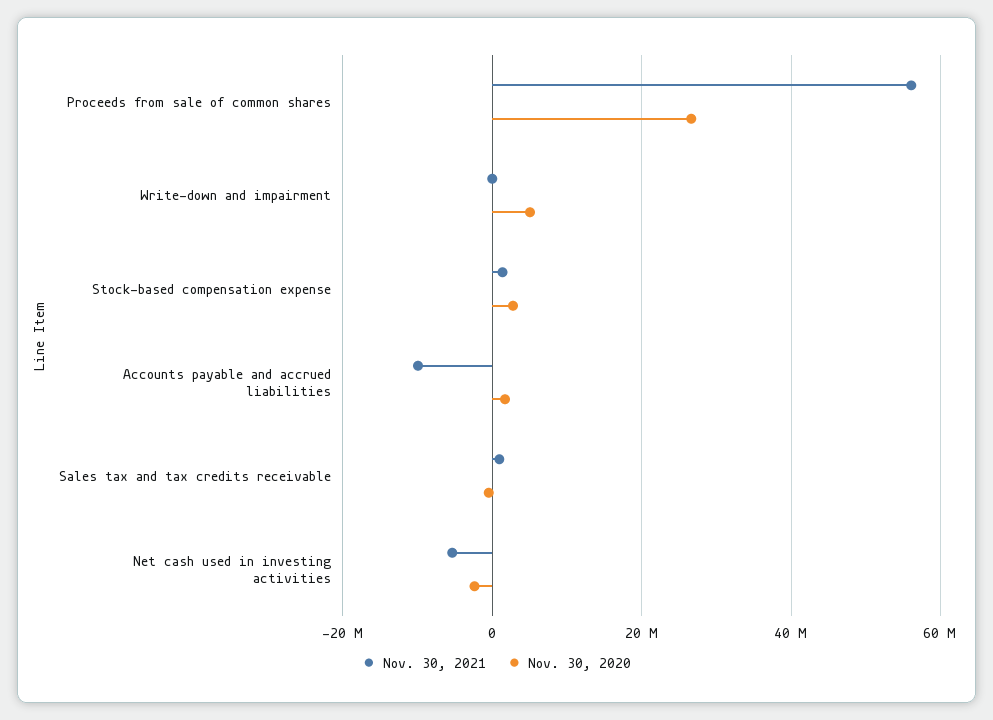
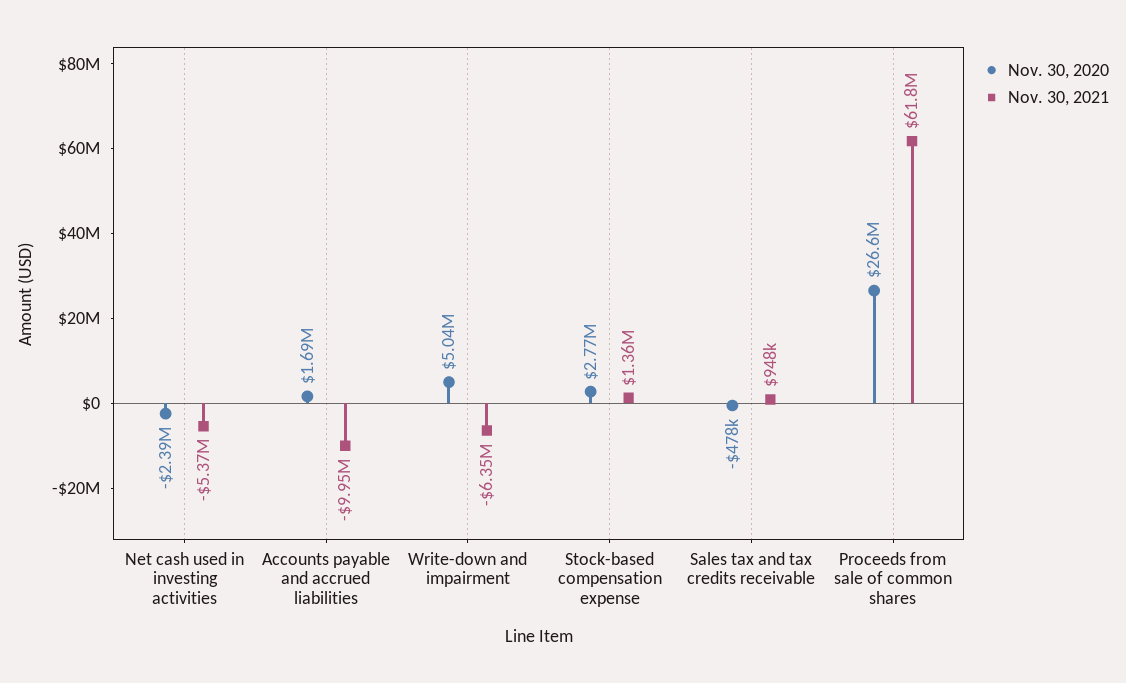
  {
    "Nov. 30, 2021": {
-     "Proceeds from sale of common shares": 56000000,
+     "Proceeds from sale of common shares": 61800000,
-     "Write-down and impairment": 0,
+     "Write-down and impairment": -6350000,
      "Stock-based compensation expense": 1360000,
      "Accounts payable and accrued liabilities": -9950000,
      "Sales tax and tax credits receivable": 948000,
      "Net cash used in investing activities": -5370000
    },
    "Nov. 30, 2020": {
      "Proceeds from sale of common shares": 26600000,
      "Write-down and impairment": 5040000,
      "Stock-based compensation expense": 2770000,
      "Accounts payable and accrued liabilities": 1690000,
      "Sales tax and tax credits receivable": -478000,
      "Net cash used in investing activities": -2390000
    }
  }

